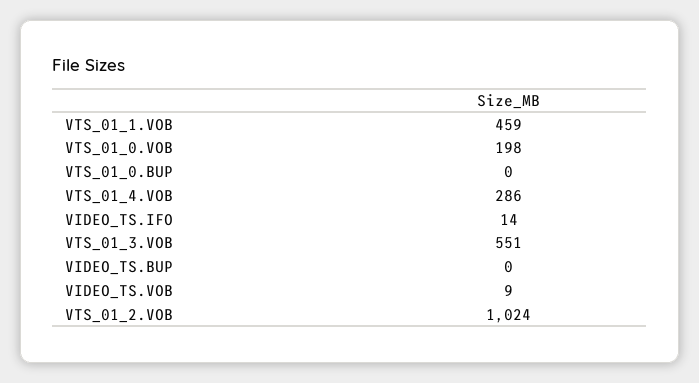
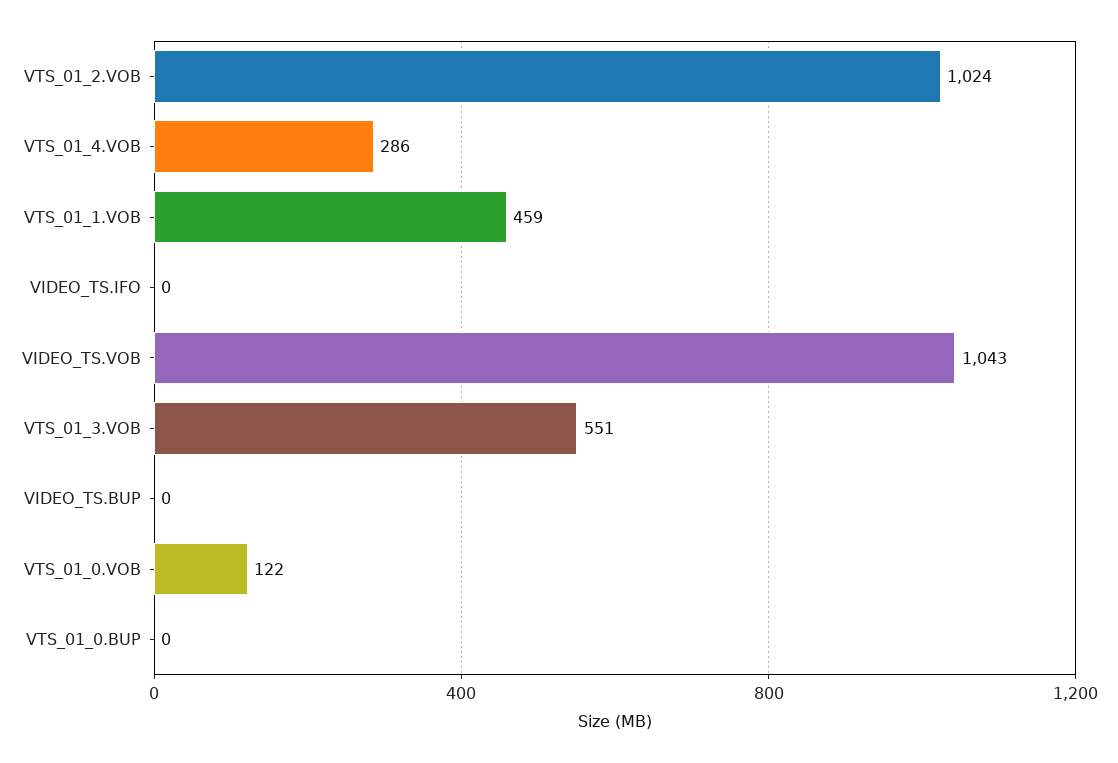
  {
    "VTS_01_1.VOB": 459,
-   "VTS_01_0.VOB": 198,
+   "VTS_01_0.VOB": 122,
    "VTS_01_0.BUP": 0,
    "VTS_01_4.VOB": 286,
-   "VIDEO_TS.IFO": 14,
+   "VIDEO_TS.IFO": 0,
    "VTS_01_3.VOB": 551,
    "VIDEO_TS.BUP": 0,
-   "VIDEO_TS.VOB": 9,
+   "VIDEO_TS.VOB": 1043,
    "VTS_01_2.VOB": 1024
  }

